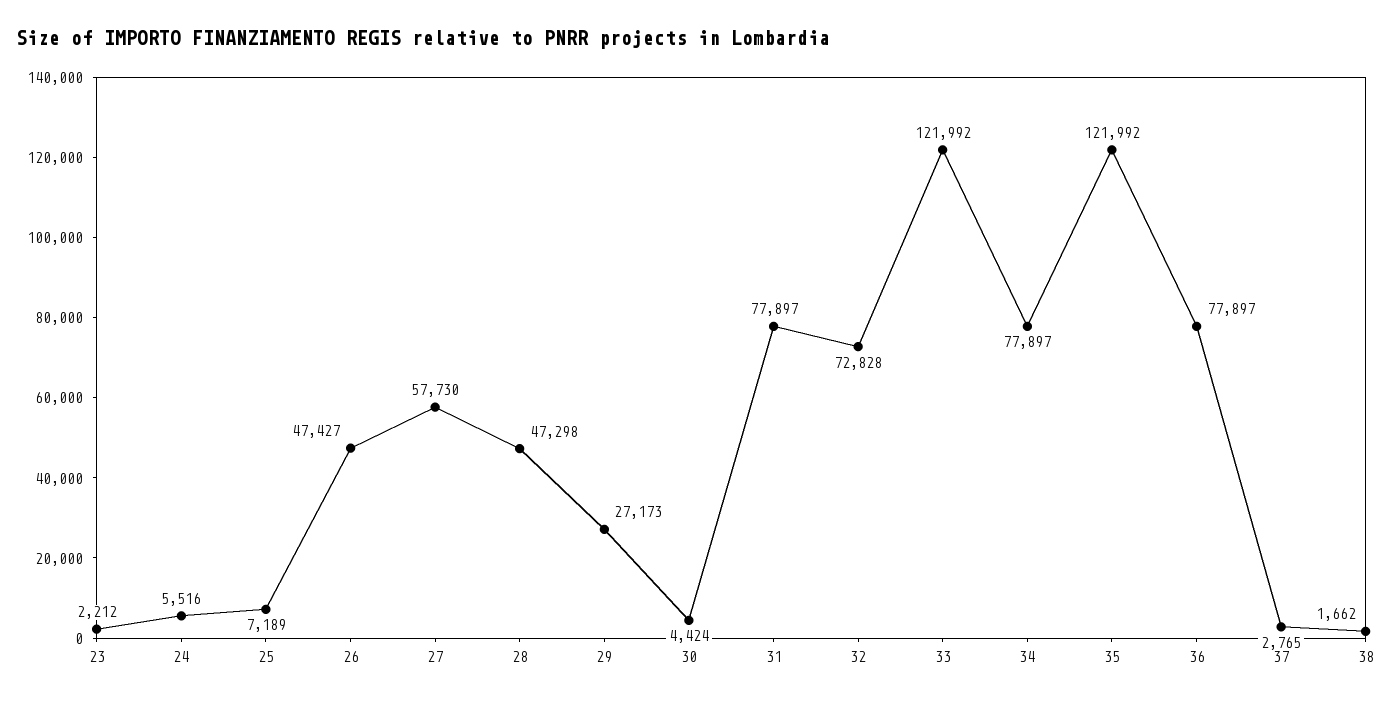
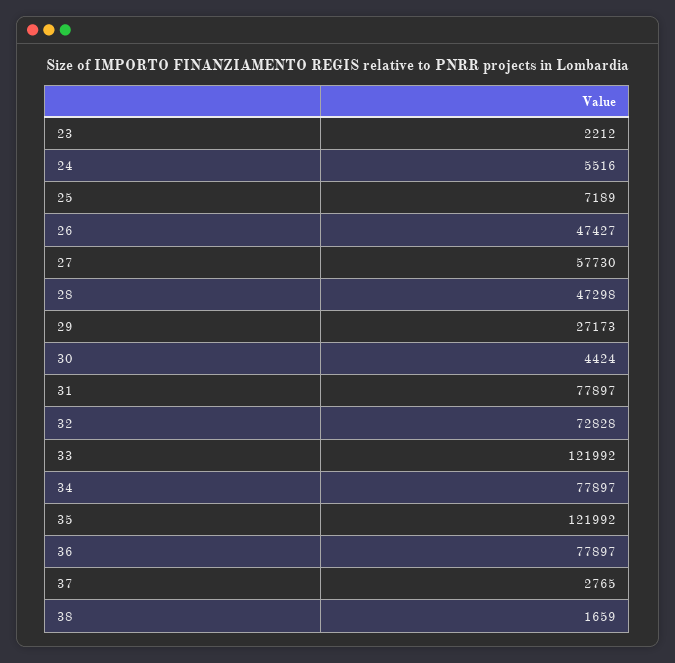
  {
    "23": 2212,
    "24": 5516,
    "25": 7189,
    "26": 47427,
    "27": 57730,
    "28": 47298,
    "29": 27173,
    "30": 4424,
    "31": 77897,
    "32": 72828,
    "33": 121992,
    "34": 77897,
    "35": 121992,
    "36": 77897,
    "37": 2765,
-   "38": 1662
+   "38": 1659
  }

